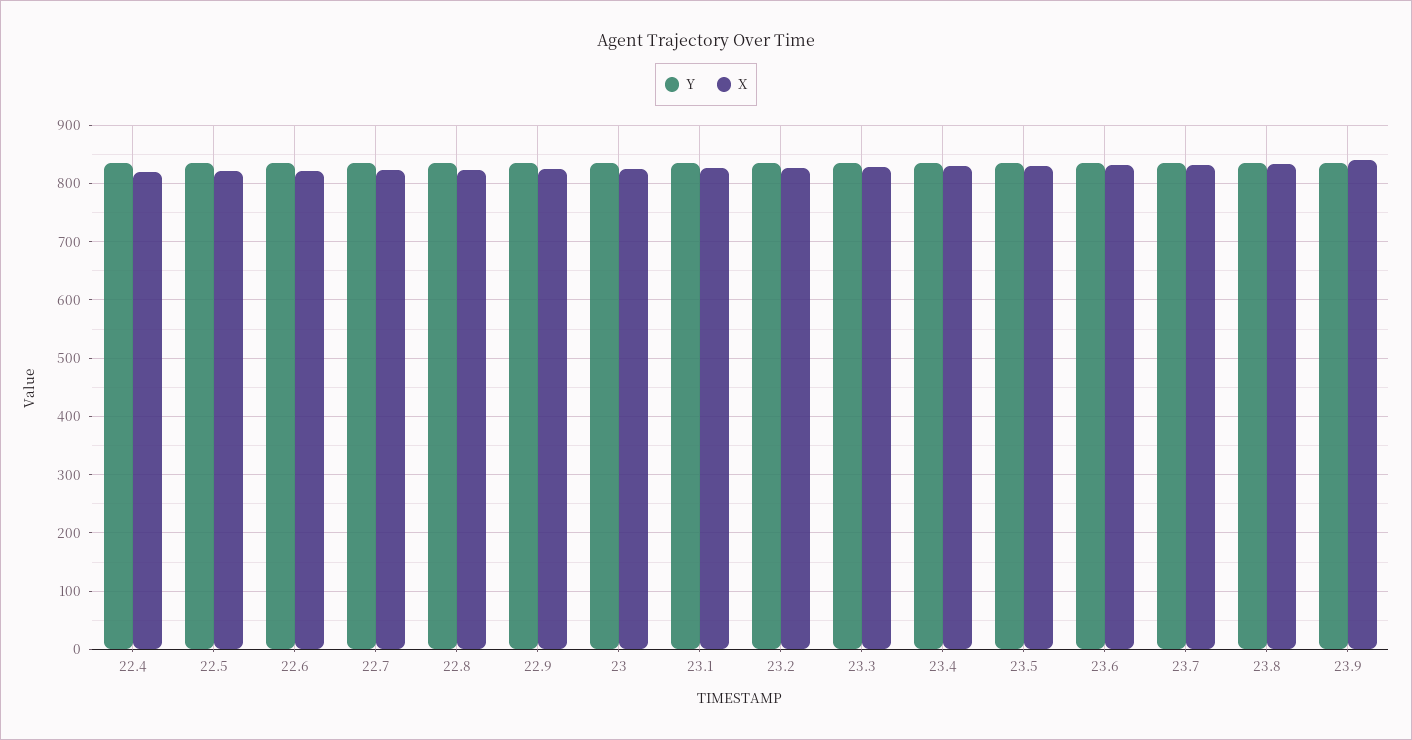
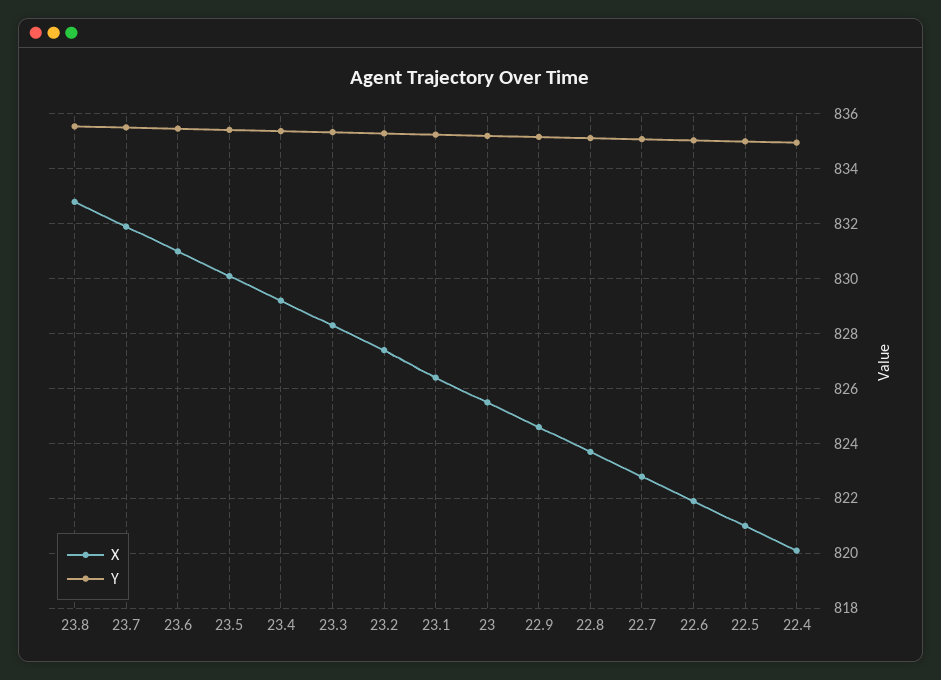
  {
    "Y": {
      "22.4": 835,
      "22.5": 835,
      "22.6": 835,
      "22.7": 835,
      "22.8": 835,
      "22.9": 835.25,
      "23": 835.25,
      "23.1": 835.25,
      "23.2": 835.25,
      "23.3": 835.25,
      "23.4": 835.5,
      "23.5": 835.5,
      "23.6": 835.5,
      "23.7": 835.5,
-     "23.8": 835.5,
+     "23.8": 835.5
-     "23.9": 840
    },
    "X": {
      "22.4": 820,
      "22.5": 821,
      "22.6": 822,
      "22.7": 822.75,
      "22.8": 823.75,
      "22.9": 824.5,
      "23": 825.5,
      "23.1": 826.5,
      "23.2": 827.5,
      "23.3": 828.25,
      "23.4": 829.25,
      "23.5": 830,
      "23.6": 831,
      "23.7": 832,
-     "23.8": 832.75,
+     "23.8": 832.75
-     "23.9": 840
    }
  }

